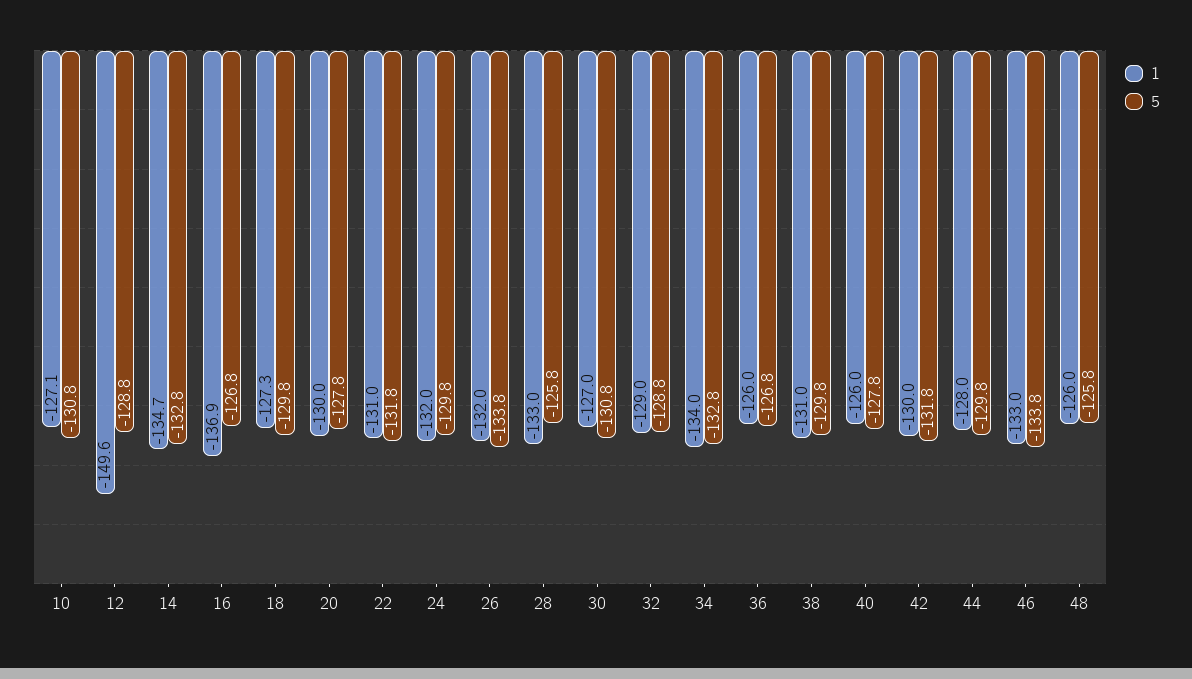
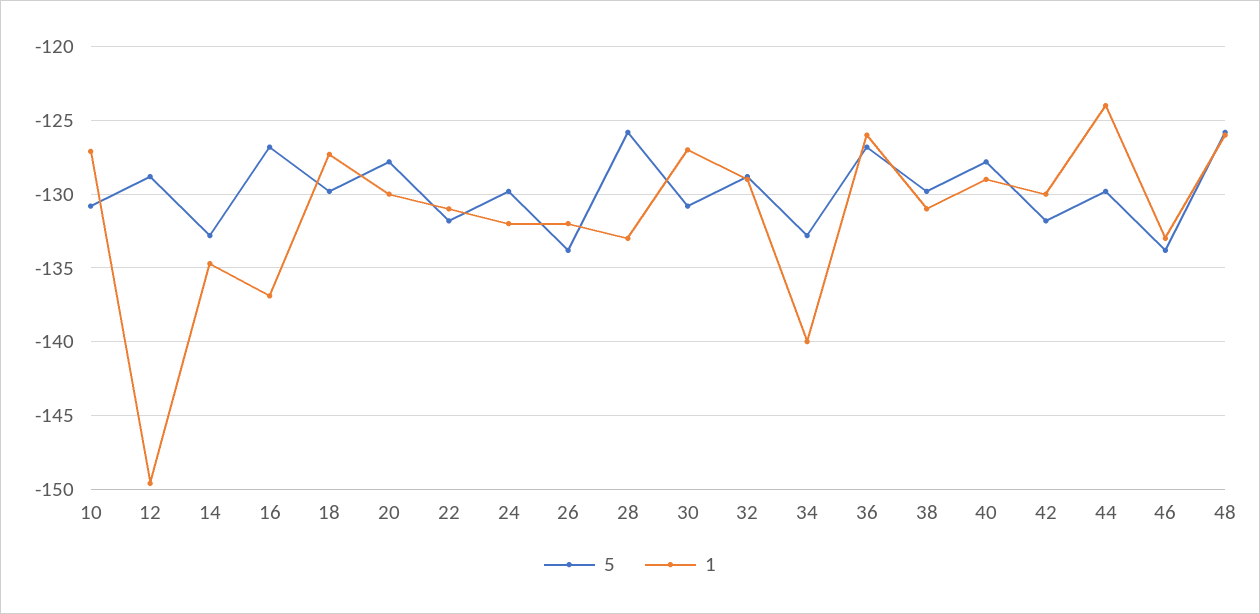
  {
    "1": {
      "10": -127.1,
      "12": -149.6,
      "14": -134.7,
      "16": -136.9,
      "18": -127.3,
      "20": -130,
      "22": -131,
      "24": -132,
      "26": -132,
      "28": -133,
      "30": -127,
      "32": -129,
-     "34": -134,
+     "34": -140,
      "36": -126,
      "38": -131,
-     "40": -126,
+     "40": -129,
      "42": -130,
-     "44": -128,
+     "44": -124,
      "46": -133,
      "48": -126
    },
    "5": {
      "10": -130.8,
      "12": -128.8,
      "14": -132.8,
      "16": -126.8,
      "18": -129.8,
      "20": -127.8,
      "22": -131.8,
      "24": -129.8,
      "26": -133.8,
      "28": -125.8,
      "30": -130.8,
      "32": -128.8,
      "34": -132.8,
      "36": -126.8,
      "38": -129.8,
      "40": -127.8,
      "42": -131.8,
      "44": -129.8,
      "46": -133.8,
      "48": -125.8
    }
  }

